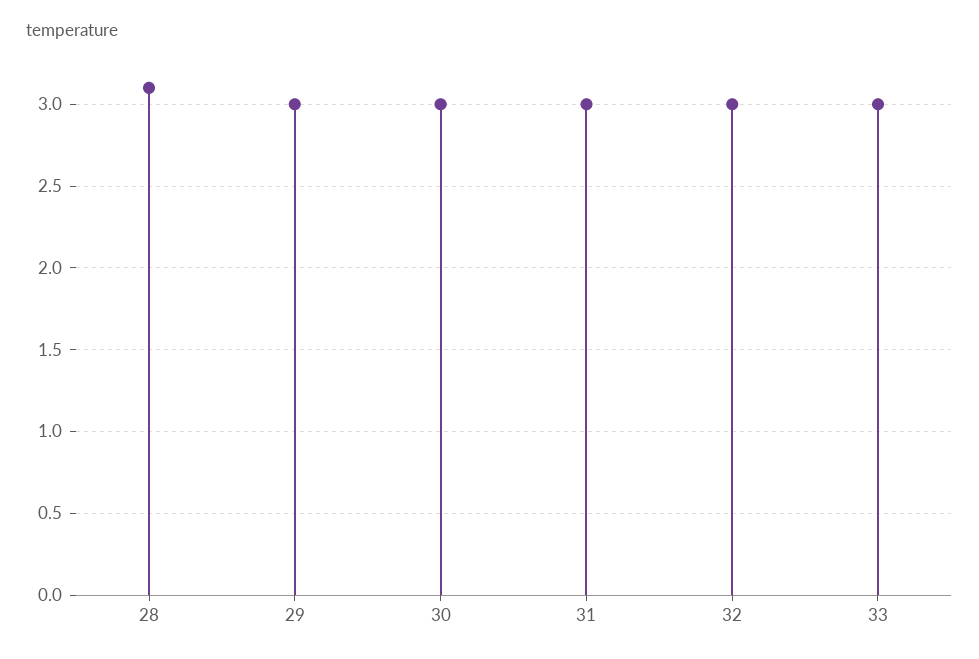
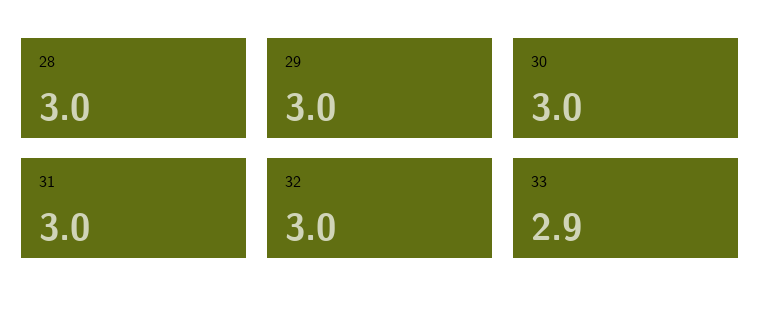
  {
-   "28": 3.1,
+   "28": 3,
    "29": 3,
    "30": 3,
    "31": 3,
    "32": 3,
-   "33": 3
+   "33": 2.9
  }

